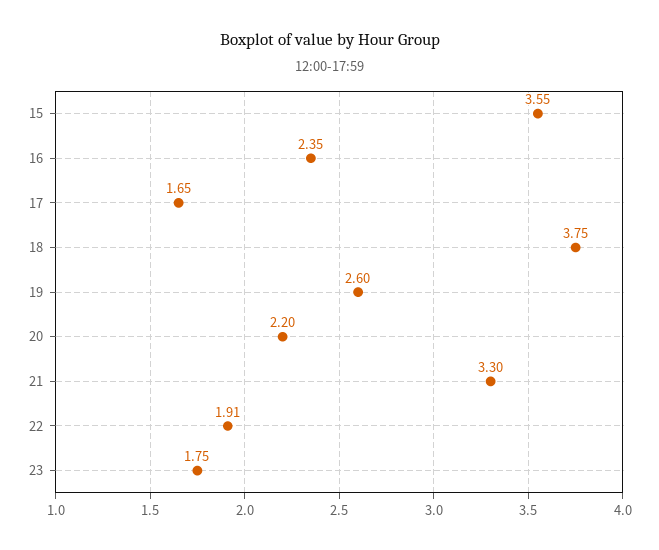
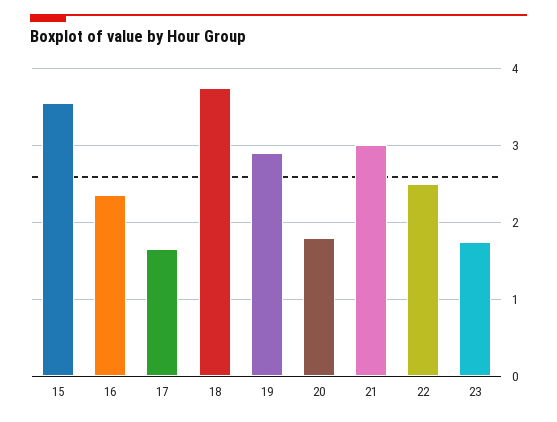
  {
    "15": 3.55,
    "16": 2.35,
    "17": 1.65,
    "18": 3.75,
-   "19": 2.6,
+   "19": 2.9,
-   "20": 2.2,
+   "20": 1.8,
-   "21": 3.3,
+   "21": 3,
-   "22": 1.91,
+   "22": 2.5,
    "23": 1.75
  }

